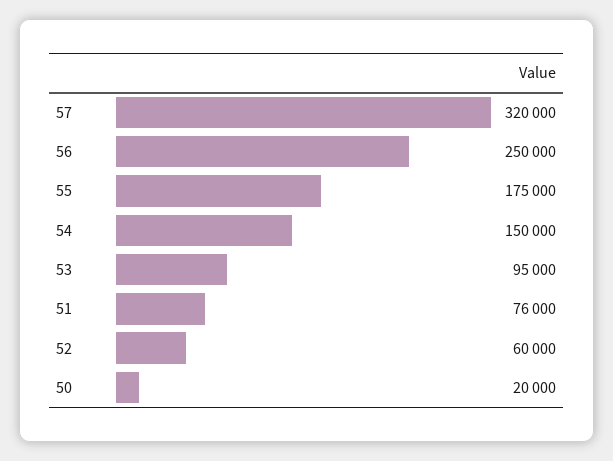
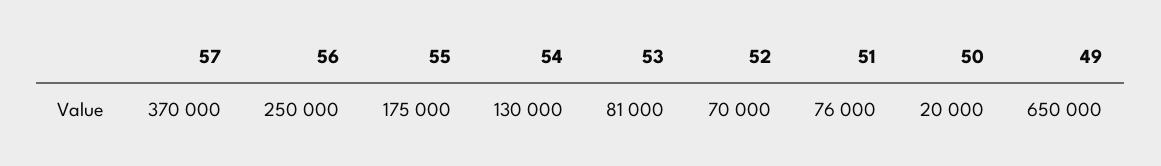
  {
-   "57": 320000,
+   "57": 370000,
    "56": 250000,
    "55": 175000,
-   "54": 150000,
+   "54": 130000,
-   "53": 95000,
+   "53": 81000,
    "51": 76000,
-   "52": 60000,
+   "52": 70000,
-   "50": 20000
+   "50": 20000,
+   "49": 650000
  }

